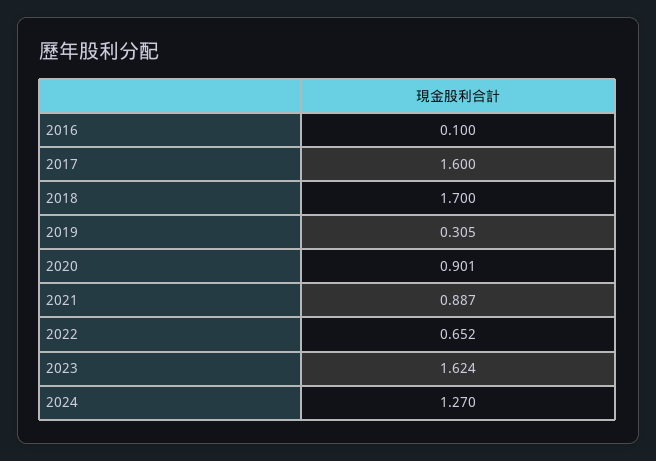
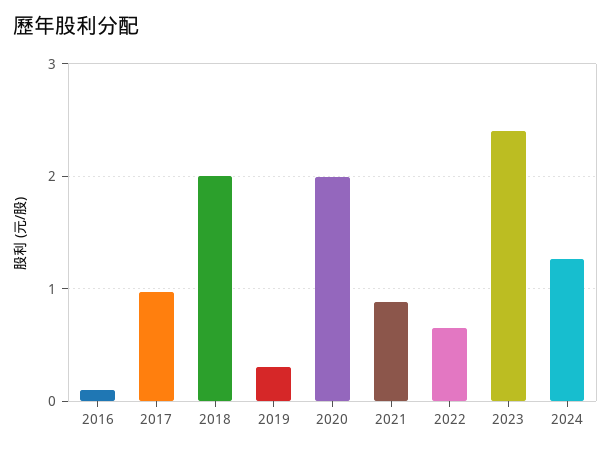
  {
    "2016": 0.1,
-   "2017": 1.6,
+   "2017": 1,
-   "2018": 1.7,
+   "2018": 2,
    "2019": 0.305,
-   "2020": 0.901,
+   "2020": 2,
    "2021": 0.887,
    "2022": 0.652,
-   "2023": 1.624,
+   "2023": 2.4,
    "2024": 1.27
  }

